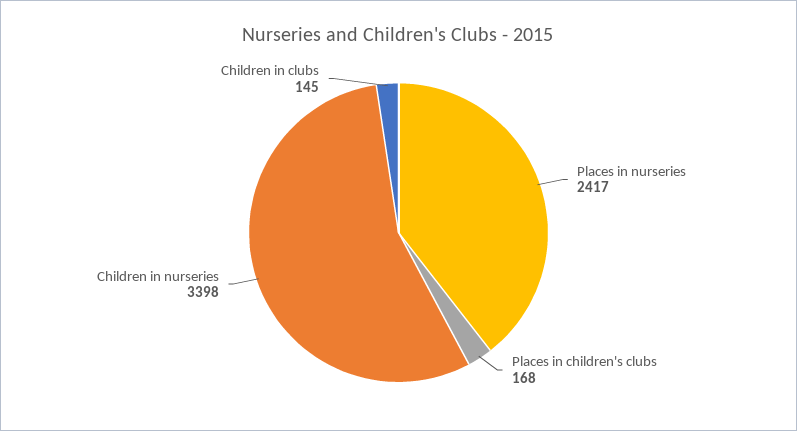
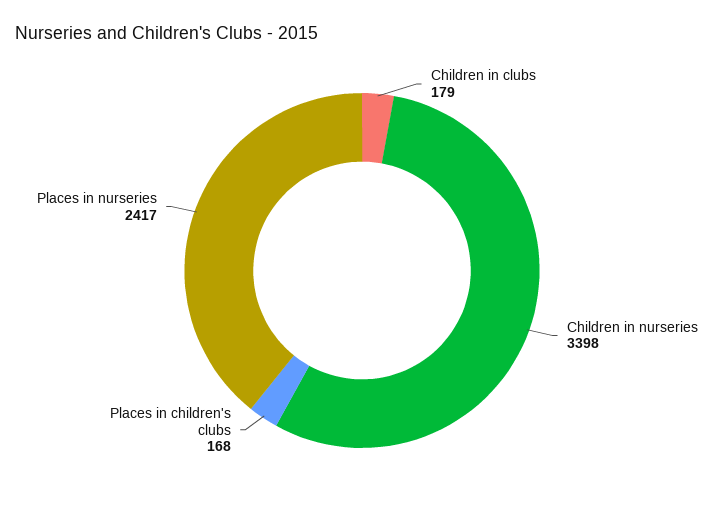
  {
    "Places in nurseries": 2417,
    "Places in children's clubs": 168,
    "Children in nurseries": 3398,
-   "Children in clubs": 145
+   "Children in clubs": 179
  }

